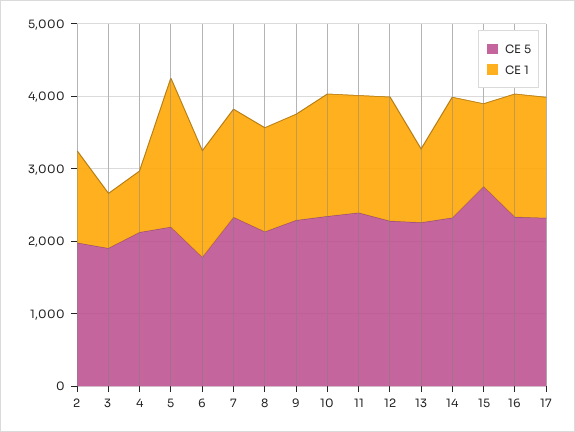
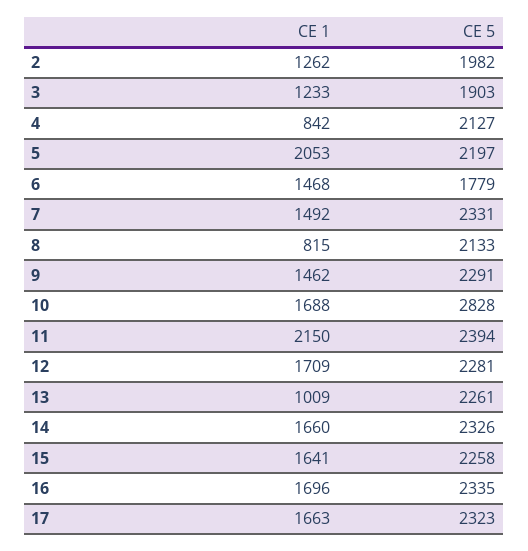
  {
    "CE 5": {
      "2": 1982,
      "3": 1903,
      "4": 2127,
      "5": 2197,
      "6": 1779,
      "7": 2331,
      "8": 2133,
      "9": 2291,
-     "10": 2400,
+     "10": 2828,
      "11": 2394,
      "12": 2281,
      "13": 2261,
      "14": 2326,
-     "15": 2800,
+     "15": 2258,
      "16": 2335,
      "17": 2323
    },
    "CE 1": {
      "2": 1262,
-     "3": 800,
+     "3": 1233,
      "4": 842,
      "5": 2053,
      "6": 1468,
      "7": 1492,
-     "8": 1400,
+     "8": 815,
      "9": 1462,
      "10": 1688,
-     "11": 1600,
+     "11": 2150,
      "12": 1709,
      "13": 1009,
      "14": 1660,
-     "15": 1200,
+     "15": 1641,
      "16": 1696,
      "17": 1663
    }
  }

